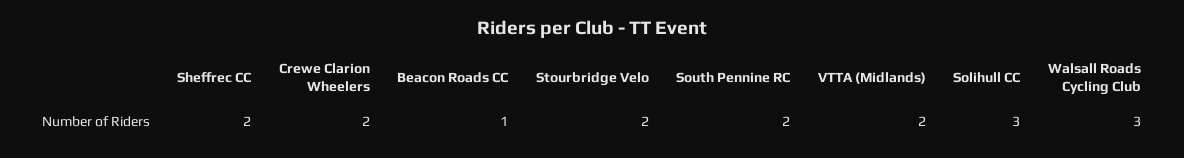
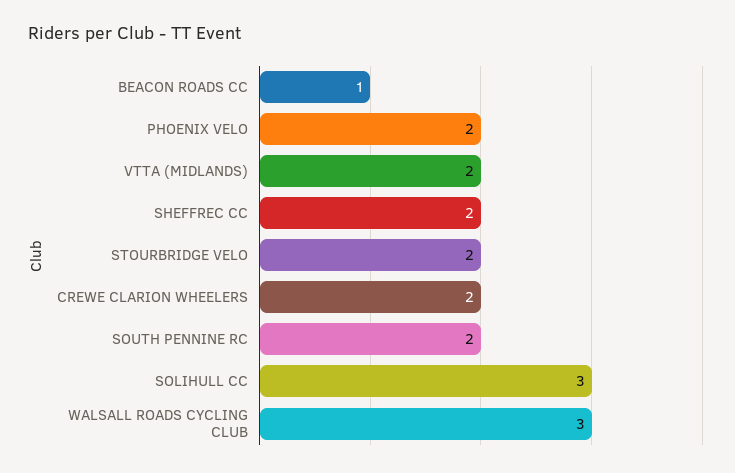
  {
    "Sheffrec CC": 2,
    "Crewe Clarion Wheelers": 2,
    "Beacon Roads CC": 1,
    "Stourbridge Velo": 2,
    "South Pennine RC": 2,
    "VTTA (Midlands)": 2,
    "Solihull CC": 3,
-   "Walsall Roads Cycling Club": 3
+   "Walsall Roads Cycling Club": 3,
+   "PHOENIX VELO": 2
  }

